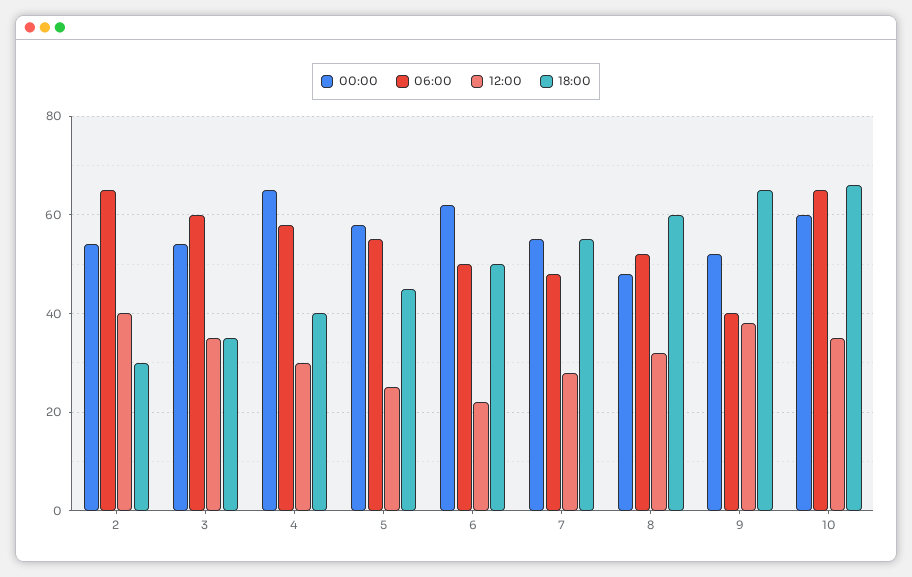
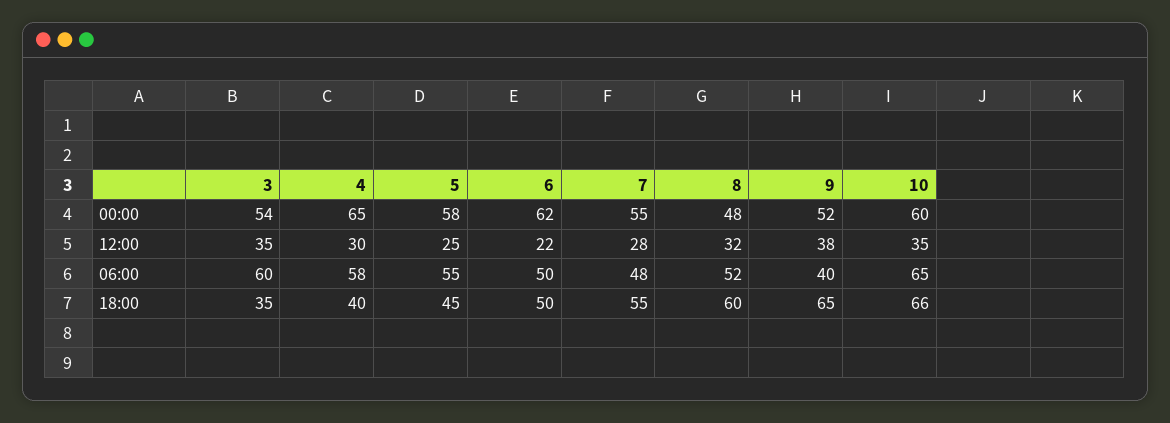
  {
    "00:00": {
-     "2": 55,
      "3": 54,
      "4": 65,
      "5": 58,
      "6": 62,
      "7": 55,
      "8": 48,
      "9": 52,
      "10": 60
    },
    "06:00": {
-     "2": 65,
      "3": 60,
      "4": 58,
      "5": 55,
      "6": 50,
      "7": 48,
      "8": 52,
      "9": 40,
      "10": 65
    },
    "12:00": {
-     "2": 40,
      "3": 35,
      "4": 30,
      "5": 25,
      "6": 22,
      "7": 28,
      "8": 32,
      "9": 38,
      "10": 35
    },
    "18:00": {
-     "2": 30,
      "3": 35,
      "4": 40,
      "5": 45,
      "6": 50,
      "7": 55,
      "8": 60,
      "9": 65,
      "10": 66
    }
  }

